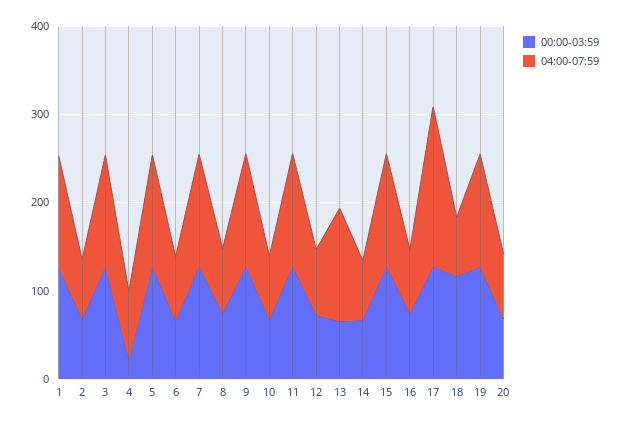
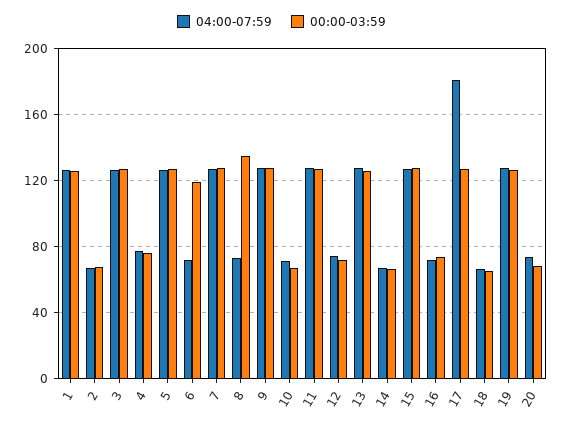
  {
    "00:00-03:59": {
      "1": 125,
      "2": 70,
      "3": 125,
-     "4": 20,
+     "4": 75,
      "5": 125,
-     "6": 60,
+     "6": 120,
      "7": 130,
-     "8": 80,
+     "8": 135,
      "9": 130,
      "10": 65,
      "11": 125,
      "12": 70,
-     "13": 60,
+     "13": 125,
      "14": 65,
      "15": 130,
      "16": 75,
      "17": 125,
-     "18": 120,
+     "18": 65,
      "19": 125,
      "20": 70
    },
    "04:00-07:59": {
      "1": 125,
      "2": 65,
      "3": 125,
      "4": 80,
      "5": 125,
      "6": 70,
      "7": 125,
      "8": 75,
      "9": 125,
      "10": 70,
      "11": 130,
      "12": 75,
      "13": 130,
      "14": 65,
      "15": 125,
      "16": 70,
      "17": 180,
      "18": 65,
      "19": 130,
      "20": 75
    }
  }

